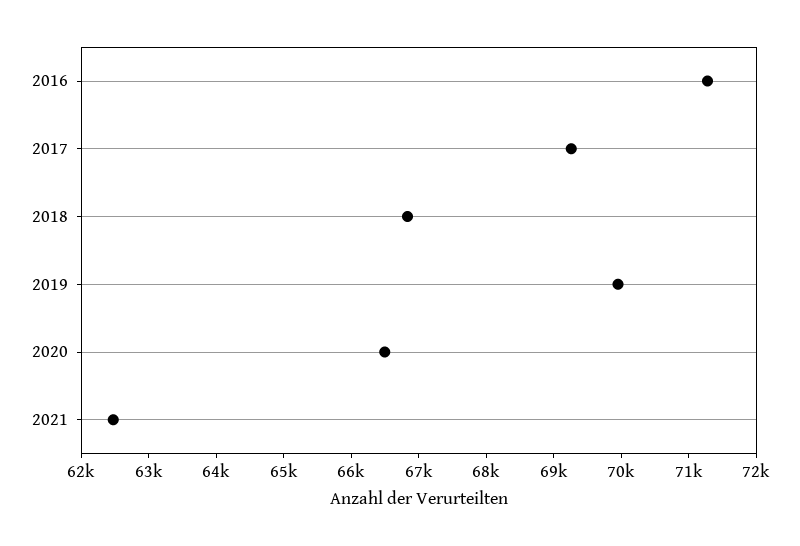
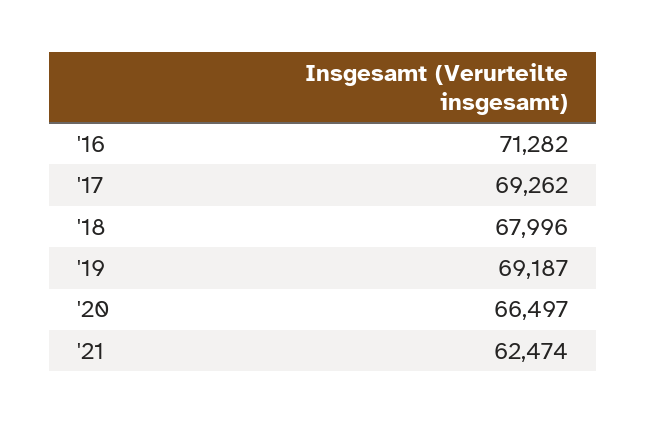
  {
    "2016": 71282,
    "2017": 69262,
-   "2018": 66800,
+   "2018": 67996,
-   "2019": 70000,
+   "2019": 69187,
    "2020": 66497,
    "2021": 62474
  }

